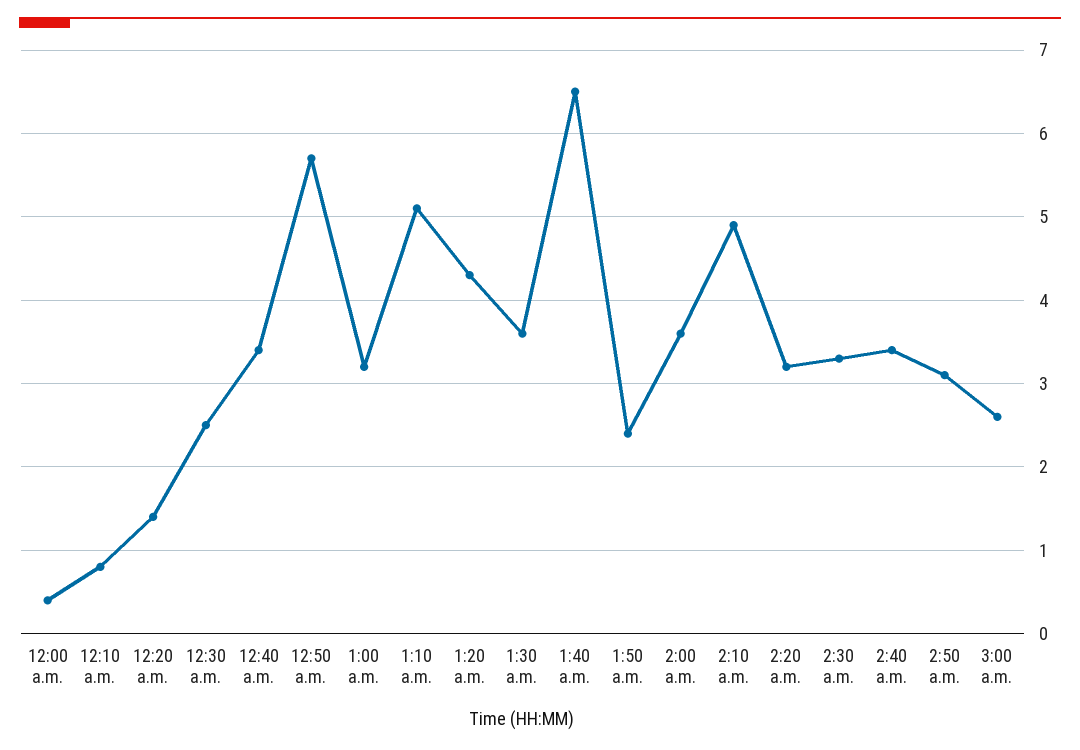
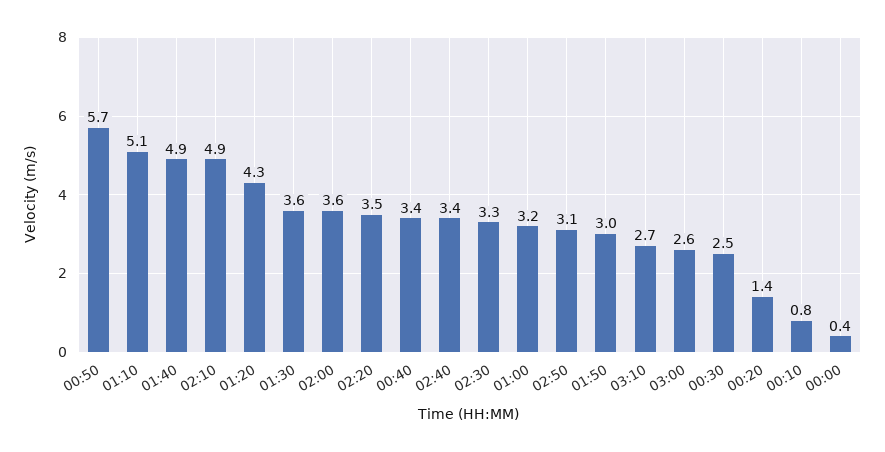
  {
    "12:00 a.m.": 0.4,
    "12:10 a.m.": 0.8,
    "12:20 a.m.": 1.4,
    "12:30 a.m.": 2.5,
    "12:40 a.m.": 3.4,
    "12:50 a.m.": 5.7,
    "1:00 a.m.": 3.2,
    "1:10 a.m.": 5.1,
    "1:20 a.m.": 4.3,
    "1:30 a.m.": 3.6,
-   "1:40 a.m.": 6.5,
+   "1:40 a.m.": 4.9,
-   "1:50 a.m.": 2.4,
+   "1:50 a.m.": 3,
    "2:00 a.m.": 3.6,
    "2:10 a.m.": 4.9,
-   "2:20 a.m.": 3.2,
+   "2:20 a.m.": 3.5,
    "2:30 a.m.": 3.3,
    "2:40 a.m.": 3.4,
    "2:50 a.m.": 3.1,
-   "3:00 a.m.": 2.6
+   "3:00 a.m.": 2.6,
+   "03:10": 2.7
  }

